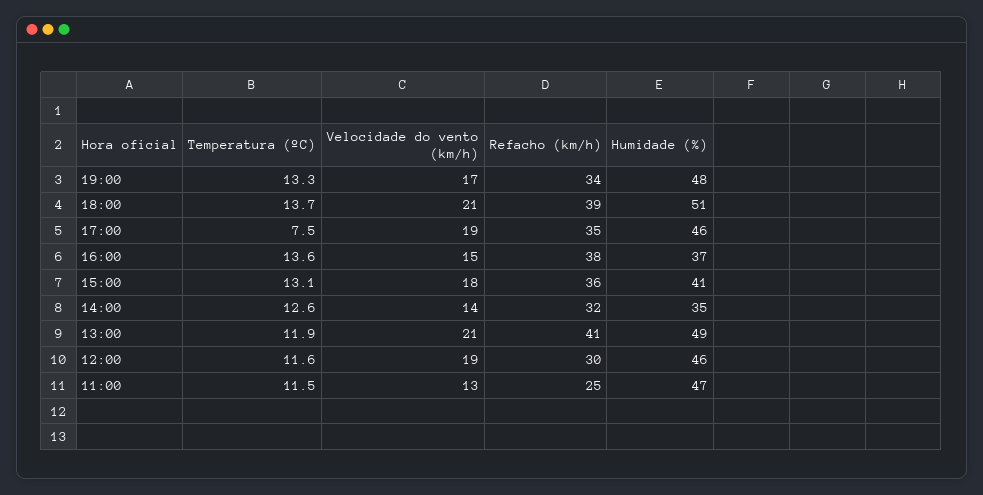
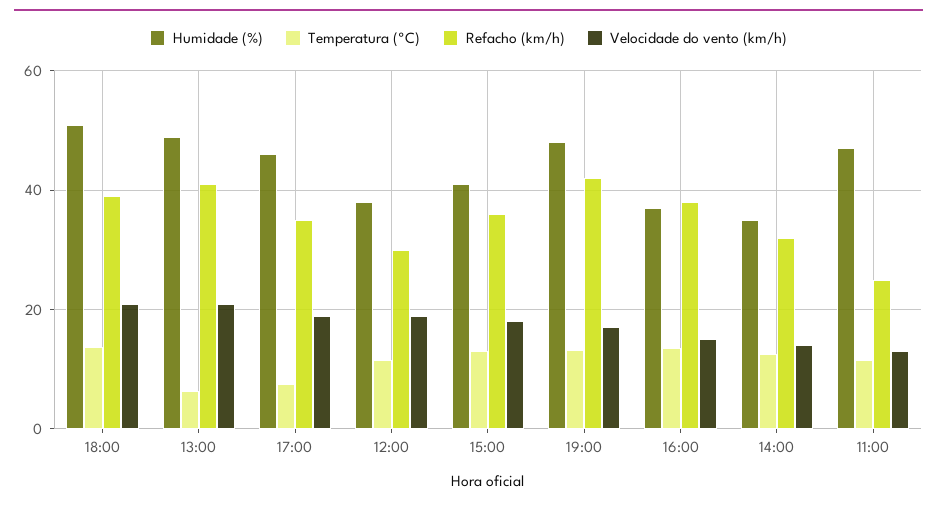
  {
    "Temperatura (ºC)": {
      "19:00": 13.3,
      "18:00": 13.7,
      "17:00": 7.5,
      "16:00": 13.6,
      "15:00": 13.1,
      "14:00": 12.6,
-     "13:00": 11.9,
+     "13:00": 6,
      "12:00": 11.6,
      "11:00": 11.5
    },
    "Velocidade do vento (km/h)": {
      "19:00": 17,
      "18:00": 21,
      "17:00": 19,
      "16:00": 15,
      "15:00": 18,
      "14:00": 14,
      "13:00": 21,
      "12:00": 19,
      "11:00": 13
    },
    "Refacho (km/h)": {
-     "19:00": 34,
+     "19:00": 42,
      "18:00": 39,
      "17:00": 35,
      "16:00": 38,
      "15:00": 36,
      "14:00": 32,
      "13:00": 41,
      "12:00": 30,
      "11:00": 25
    },
    "Humidade (%)": {
      "19:00": 48,
      "18:00": 51,
      "17:00": 46,
      "16:00": 37,
      "15:00": 41,
      "14:00": 35,
      "13:00": 49,
-     "12:00": 46,
+     "12:00": 38,
      "11:00": 47
    }
  }

